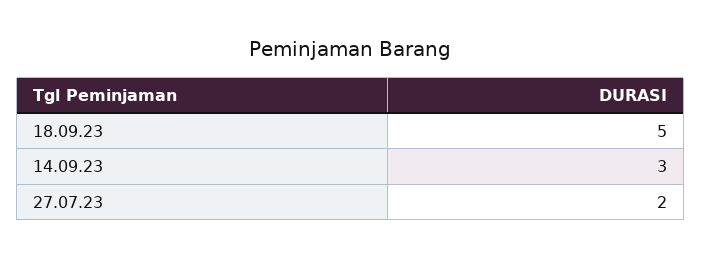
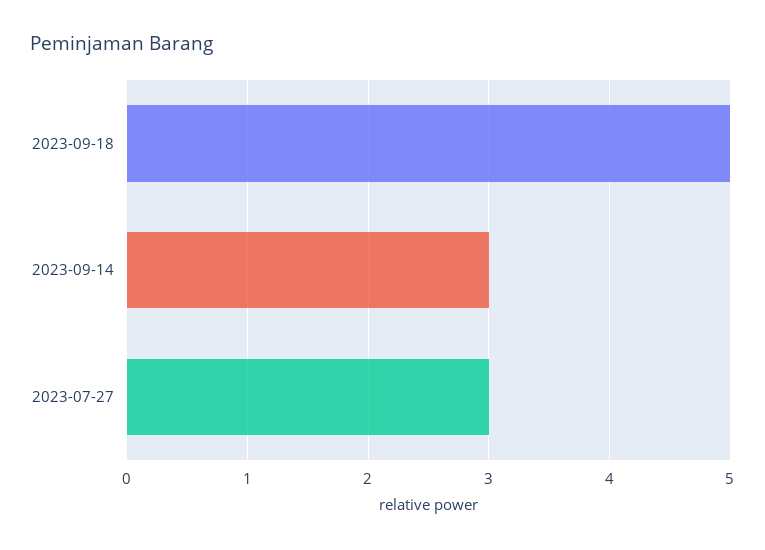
  {
    "18.09.23": 5,
    "14.09.23": 3,
-   "27.07.23": 2
+   "27.07.23": 3
  }

